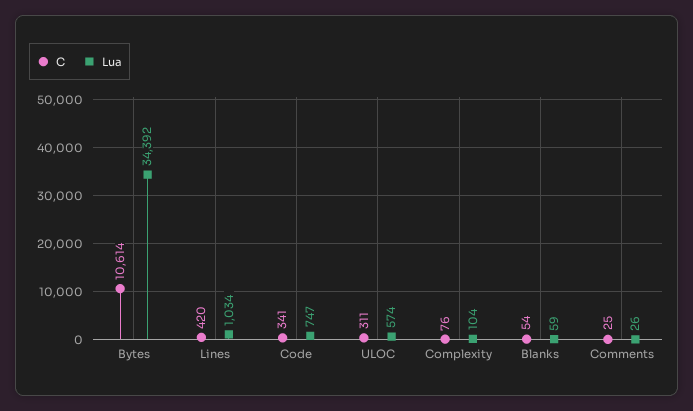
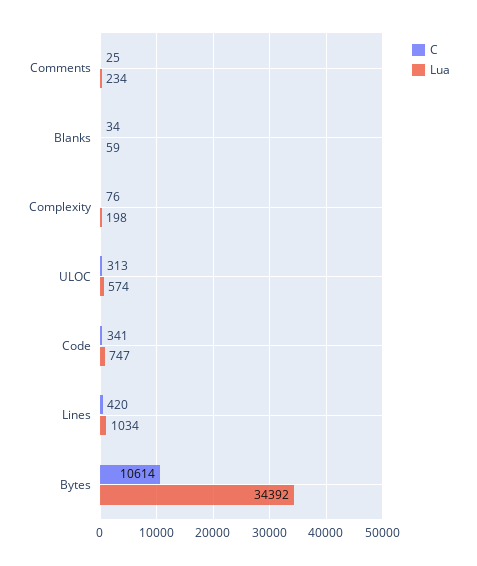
  {
    "C": {
      "Bytes": 10614,
      "Lines": 420,
      "Code": 341,
-     "ULOC": 311,
+     "ULOC": 313,
      "Complexity": 76,
-     "Blanks": 54,
+     "Blanks": 34,
      "Comments": 25
    },
    "Lua": {
      "Bytes": 34392,
      "Lines": 1034,
      "Code": 747,
      "ULOC": 574,
-     "Complexity": 104,
+     "Complexity": 198,
      "Blanks": 59,
-     "Comments": 26
+     "Comments": 234
    }
  }

